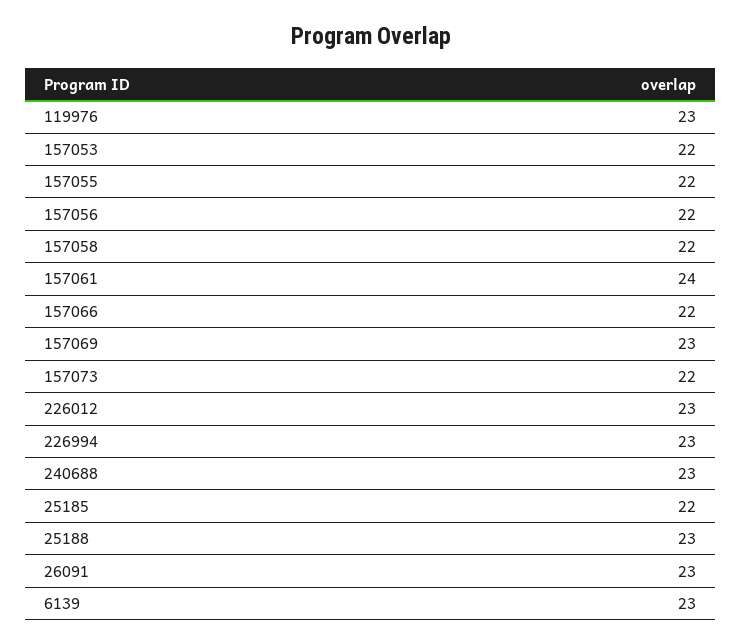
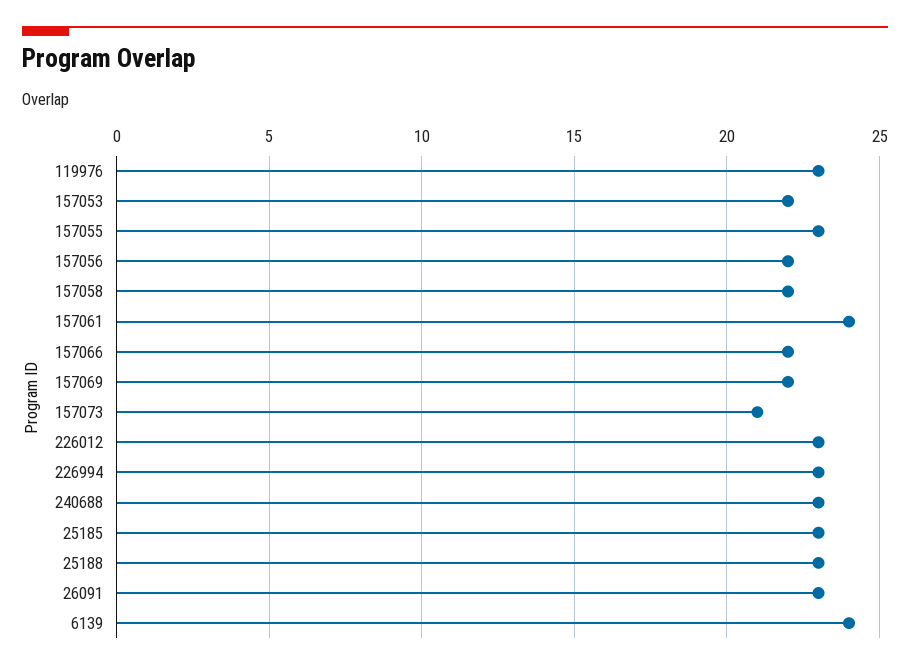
  {
    "119976": 23,
    "157053": 22,
-   "157055": 22,
+   "157055": 23,
    "157056": 22,
    "157058": 22,
    "157061": 24,
    "157066": 22,
-   "157069": 23,
+   "157069": 22,
-   "157073": 22,
+   "157073": 21,
    "226012": 23,
    "226994": 23,
    "240688": 23,
-   "25185": 22,
+   "25185": 23,
    "25188": 23,
    "26091": 23,
-   "6139": 23
+   "6139": 24
  }

